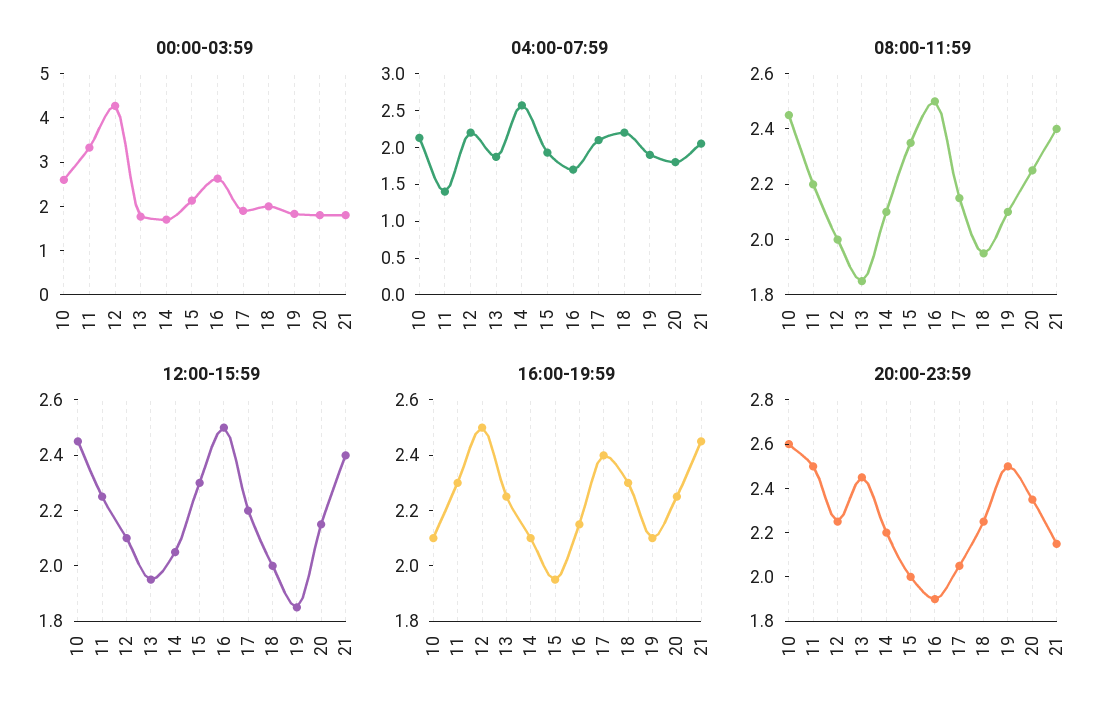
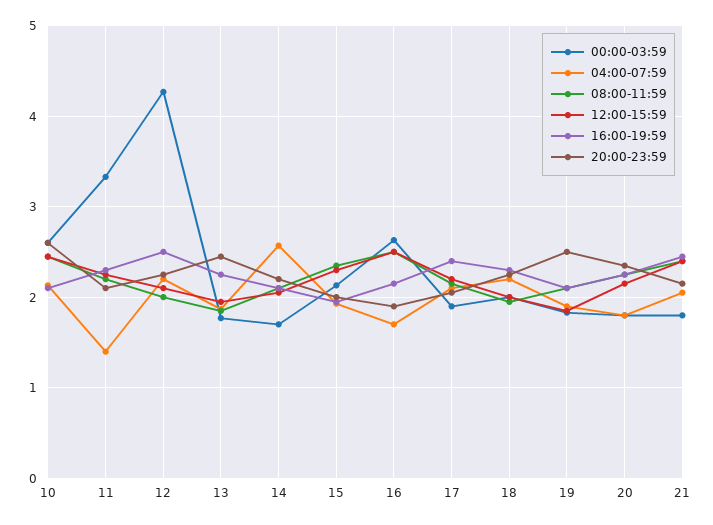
  {
    "00:00-03:59": {
      "10": 2.6,
      "11": 3.3,
      "12": 4.3,
      "13": 1.8,
      "14": 1.7,
      "15": 2.1,
      "16": 2.6,
      "17": 1.9,
      "18": 2,
      "19": 1.8,
      "20": 1.8,
      "21": 1.8
    },
    "04:00-07:59": {
      "10": 2.1,
      "11": 1.4,
      "12": 2.2,
      "13": 1.9,
      "14": 2.6,
      "15": 1.9,
      "16": 1.7,
      "17": 2.1,
      "18": 2.2,
      "19": 1.9,
      "20": 1.8,
      "21": 2.1
    },
    "08:00-11:59": {
      "10": 2.45,
      "11": 2.2,
      "12": 2,
      "13": 1.85,
      "14": 2.1,
      "15": 2.35,
      "16": 2.5,
      "17": 2.15,
      "18": 1.95,
      "19": 2.1,
      "20": 2.25,
      "21": 2.4
    },
    "12:00-15:59": {
      "10": 2.45,
      "11": 2.25,
      "12": 2.1,
      "13": 1.95,
      "14": 2.05,
      "15": 2.3,
      "16": 2.5,
      "17": 2.2,
      "18": 2,
      "19": 1.85,
      "20": 2.15,
      "21": 2.4
    },
    "16:00-19:59": {
      "10": 2.1,
      "11": 2.3,
      "12": 2.5,
      "13": 2.25,
      "14": 2.1,
      "15": 1.95,
      "16": 2.15,
      "17": 2.4,
      "18": 2.3,
      "19": 2.1,
      "20": 2.25,
      "21": 2.45
    },
    "20:00-23:59": {
      "10": 2.6,
-     "11": 2.5,
+     "11": 2.1,
      "12": 2.25,
      "13": 2.45,
      "14": 2.2,
      "15": 2,
      "16": 1.9,
      "17": 2.05,
      "18": 2.25,
      "19": 2.5,
      "20": 2.35,
      "21": 2.15
    }
  }

